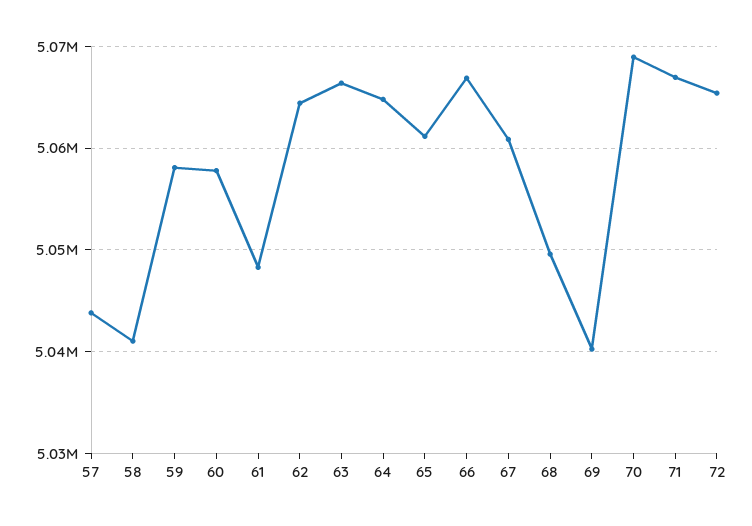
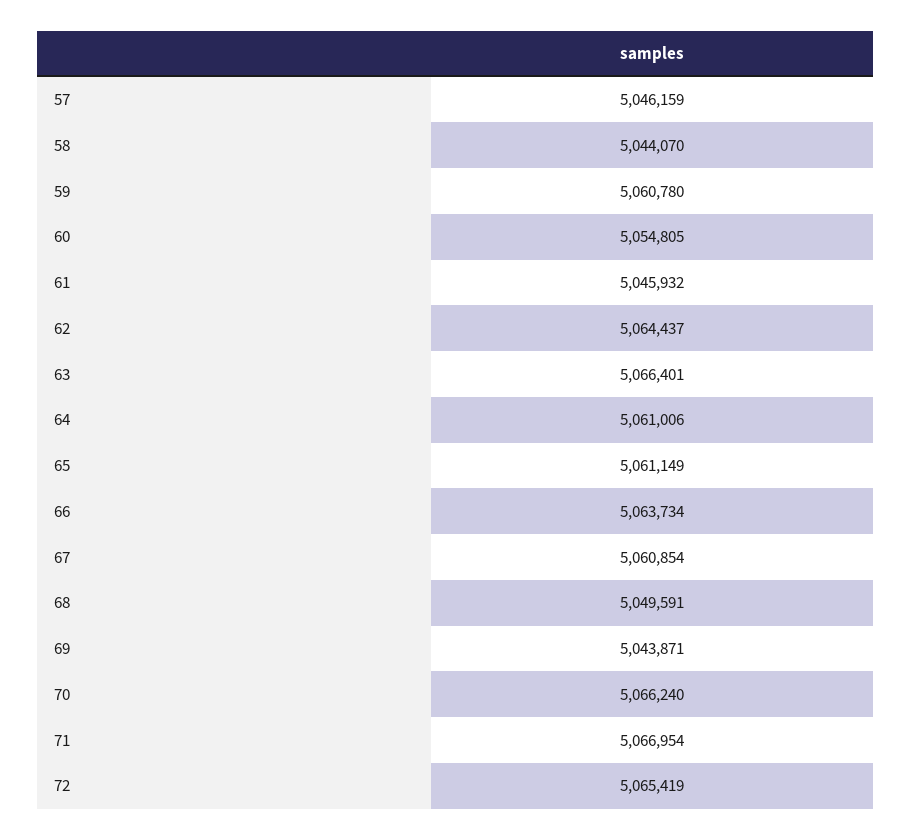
  {
-   "57": 5044000,
+   "57": 5046159,
-   "58": 5041000,
+   "58": 5044070,
-   "59": 5058000,
+   "59": 5060780,
-   "60": 5058000,
+   "60": 5054805,
-   "61": 5048000,
+   "61": 5045932,
    "62": 5064437,
    "63": 5066401,
-   "64": 5065000,
+   "64": 5061006,
    "65": 5061149,
-   "66": 5067000,
+   "66": 5063734,
    "67": 5060854,
    "68": 5049591,
-   "69": 5040000,
+   "69": 5043871,
-   "70": 5069000,
+   "70": 5066240,
    "71": 5066954,
    "72": 5065419
  }

